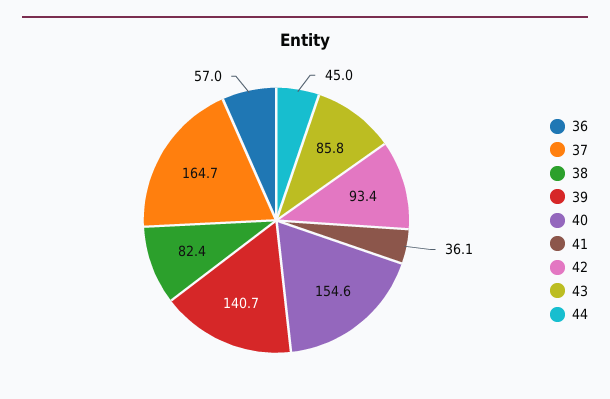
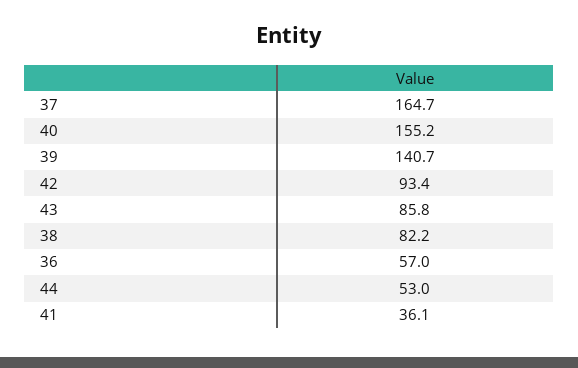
  {
    "36": 57,
    "37": 164.7,
-   "38": 82.4,
+   "38": 82.2,
    "39": 140.7,
-   "40": 154.6,
+   "40": 155.2,
    "41": 36.1,
    "42": 93.4,
    "43": 85.8,
-   "44": 45
+   "44": 53
  }

